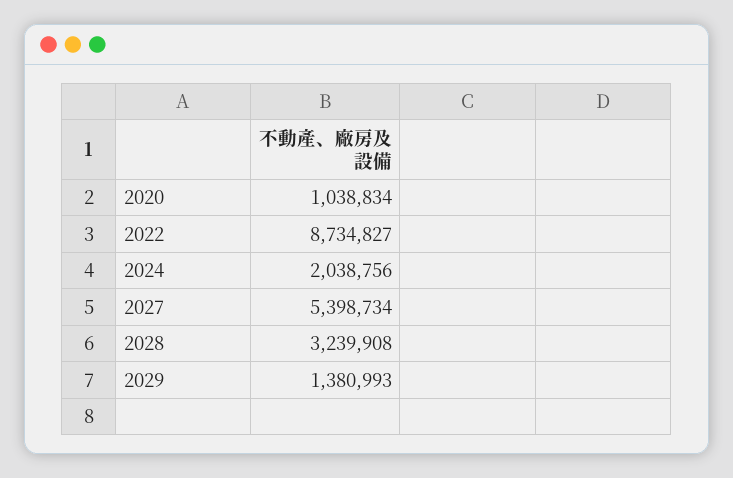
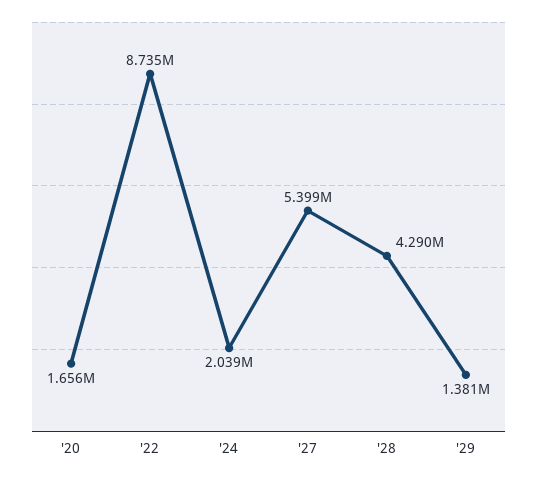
  {
-   "2020": 1038834,
+   "2020": 1656000,
    "2022": 8734827,
    "2024": 2038756,
    "2027": 5398734,
-   "2028": 3239908,
+   "2028": 4290000,
    "2029": 1380993
  }

